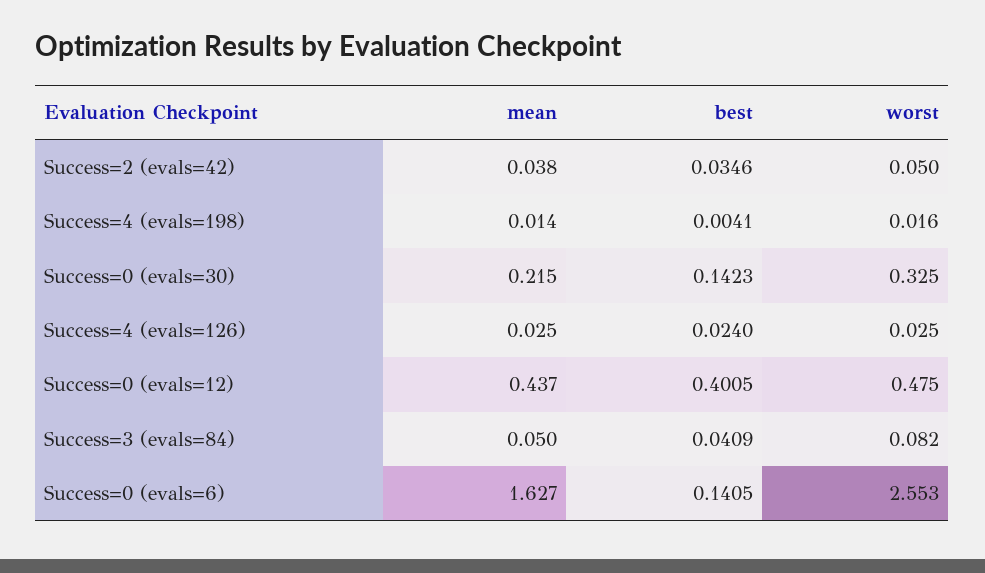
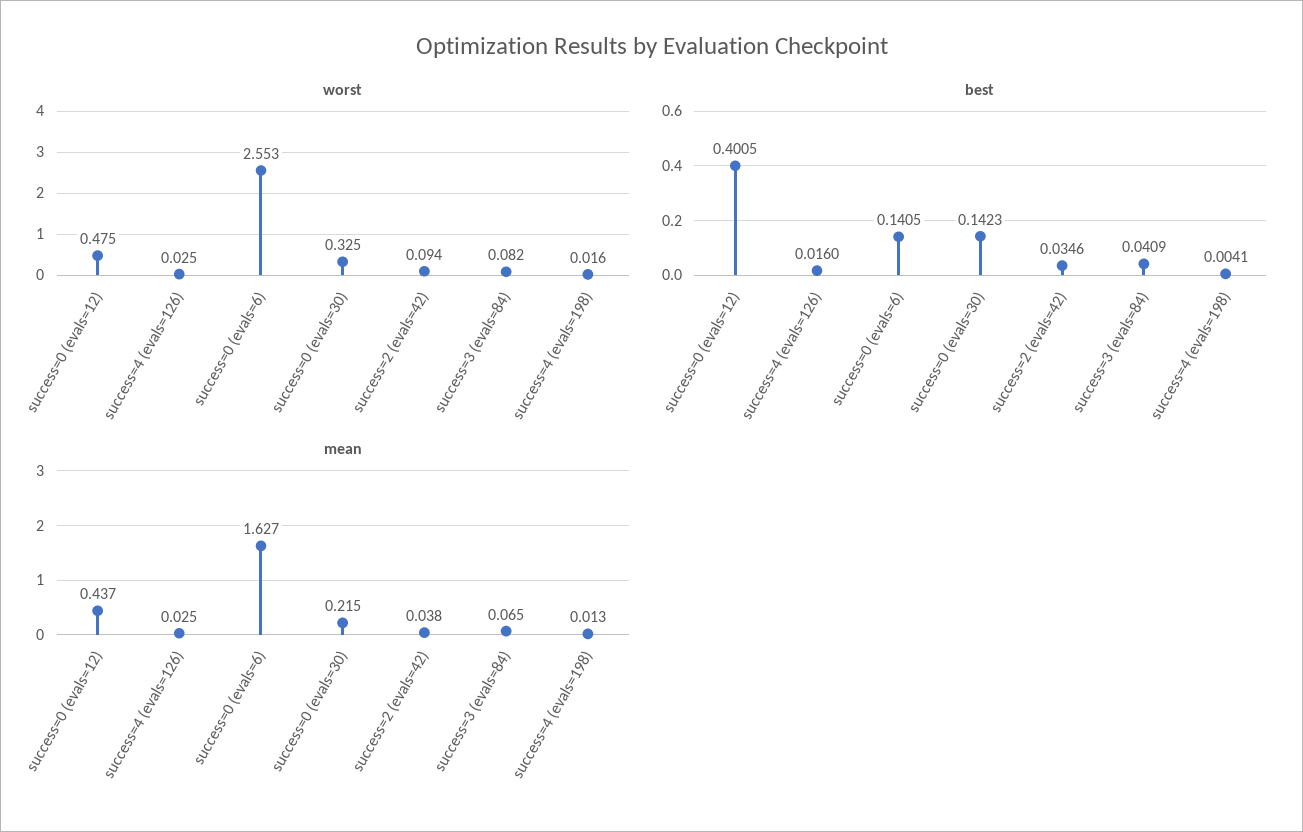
  {
    "mean": {
      "Success=2 (evals=42)": 0.038,
-     "Success=4 (evals=198)": 0.014,
+     "Success=4 (evals=198)": 0.013,
      "Success=0 (evals=30)": 0.215,
      "Success=4 (evals=126)": 0.025,
      "Success=0 (evals=12)": 0.437,
-     "Success=3 (evals=84)": 0.05,
+     "Success=3 (evals=84)": 0.065,
      "Success=0 (evals=6)": 1.627
    },
    "best": {
      "Success=2 (evals=42)": 0.0346,
      "Success=4 (evals=198)": 0.0041,
      "Success=0 (evals=30)": 0.1423,
-     "Success=4 (evals=126)": 0.024,
+     "Success=4 (evals=126)": 0.016,
      "Success=0 (evals=12)": 0.4005,
      "Success=3 (evals=84)": 0.0409,
      "Success=0 (evals=6)": 0.1405
    },
    "worst": {
-     "Success=2 (evals=42)": 0.05,
+     "Success=2 (evals=42)": 0.094,
      "Success=4 (evals=198)": 0.016,
      "Success=0 (evals=30)": 0.325,
      "Success=4 (evals=126)": 0.025,
      "Success=0 (evals=12)": 0.475,
      "Success=3 (evals=84)": 0.082,
      "Success=0 (evals=6)": 2.553
    }
  }

